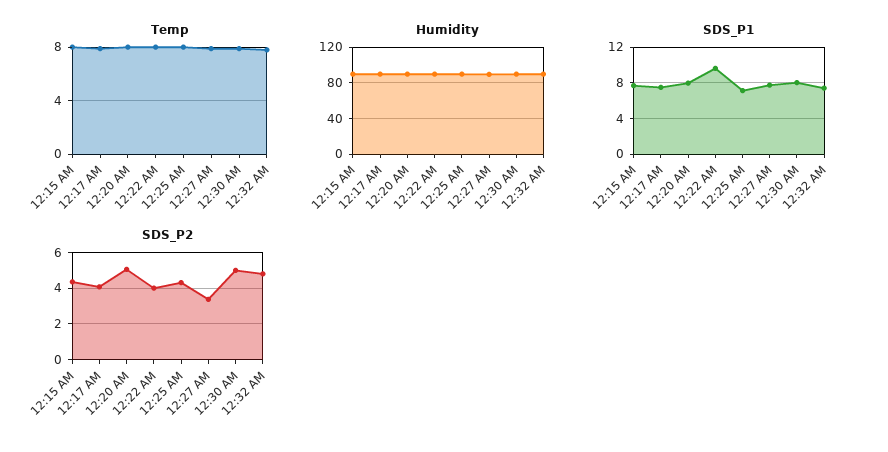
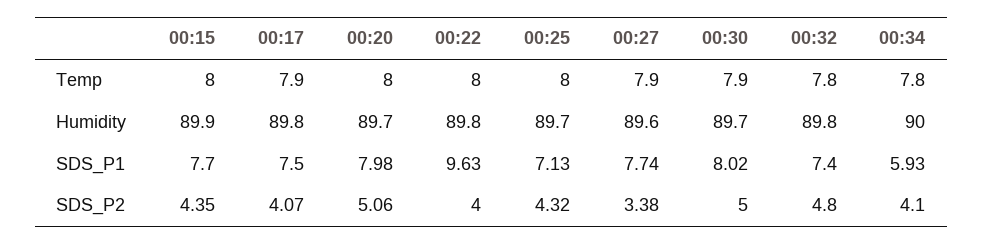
  {
    "Temp": {
      "12:15 AM": 8,
      "12:17 AM": 7.9,
      "12:20 AM": 8,
      "12:22 AM": 8,
      "12:25 AM": 8,
      "12:27 AM": 7.9,
      "12:30 AM": 7.9,
-     "12:32 AM": 7.8
+     "12:32 AM": 7.8,
+     "00:34": 7.8
    },
    "Humidity": {
      "12:15 AM": 89.9,
      "12:17 AM": 89.8,
      "12:20 AM": 89.7,
      "12:22 AM": 89.8,
      "12:25 AM": 89.7,
      "12:27 AM": 89.6,
      "12:30 AM": 89.7,
-     "12:32 AM": 89.8
+     "12:32 AM": 89.8,
+     "00:34": 90
    },
    "SDS_P1": {
      "12:15 AM": 7.7,
      "12:17 AM": 7.5,
      "12:20 AM": 7.98,
      "12:22 AM": 9.63,
      "12:25 AM": 7.13,
      "12:27 AM": 7.74,
      "12:30 AM": 8.02,
-     "12:32 AM": 7.4
+     "12:32 AM": 7.4,
+     "00:34": 5.93
    },
    "SDS_P2": {
      "12:15 AM": 4.35,
      "12:17 AM": 4.07,
      "12:20 AM": 5.06,
      "12:22 AM": 4,
      "12:25 AM": 4.32,
      "12:27 AM": 3.38,
      "12:30 AM": 5,
-     "12:32 AM": 4.8
+     "12:32 AM": 4.8,
+     "00:34": 4.1
    }
  }

